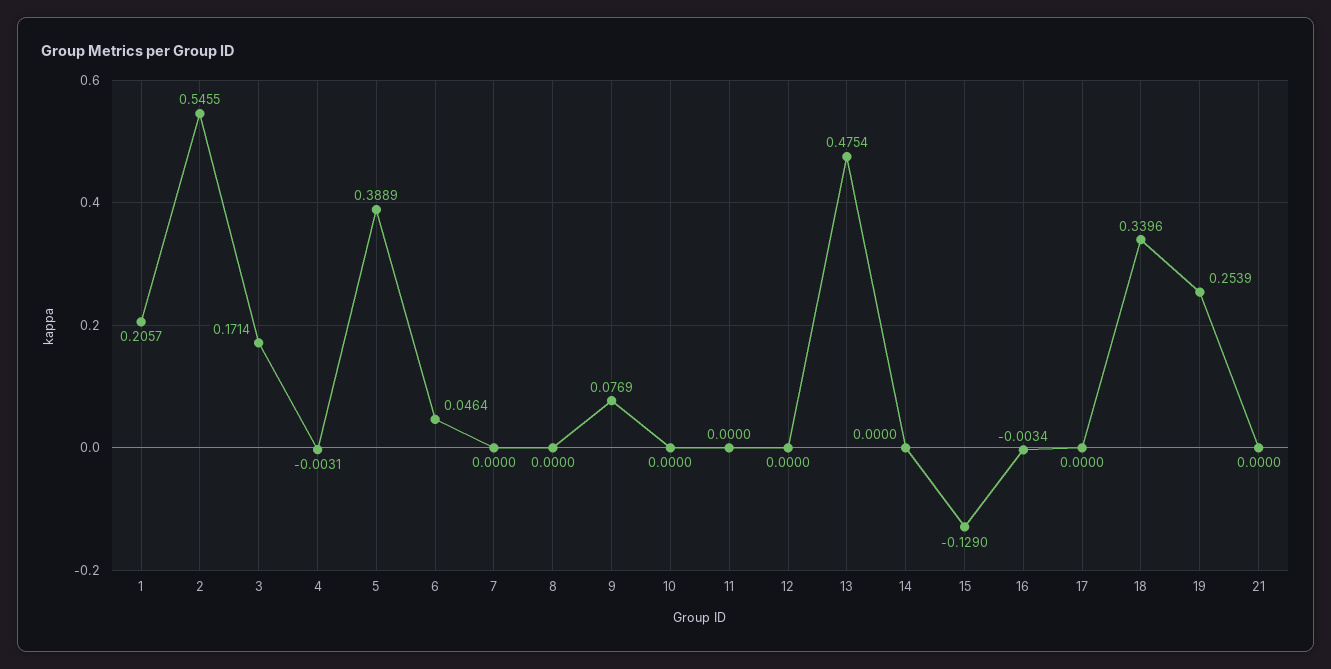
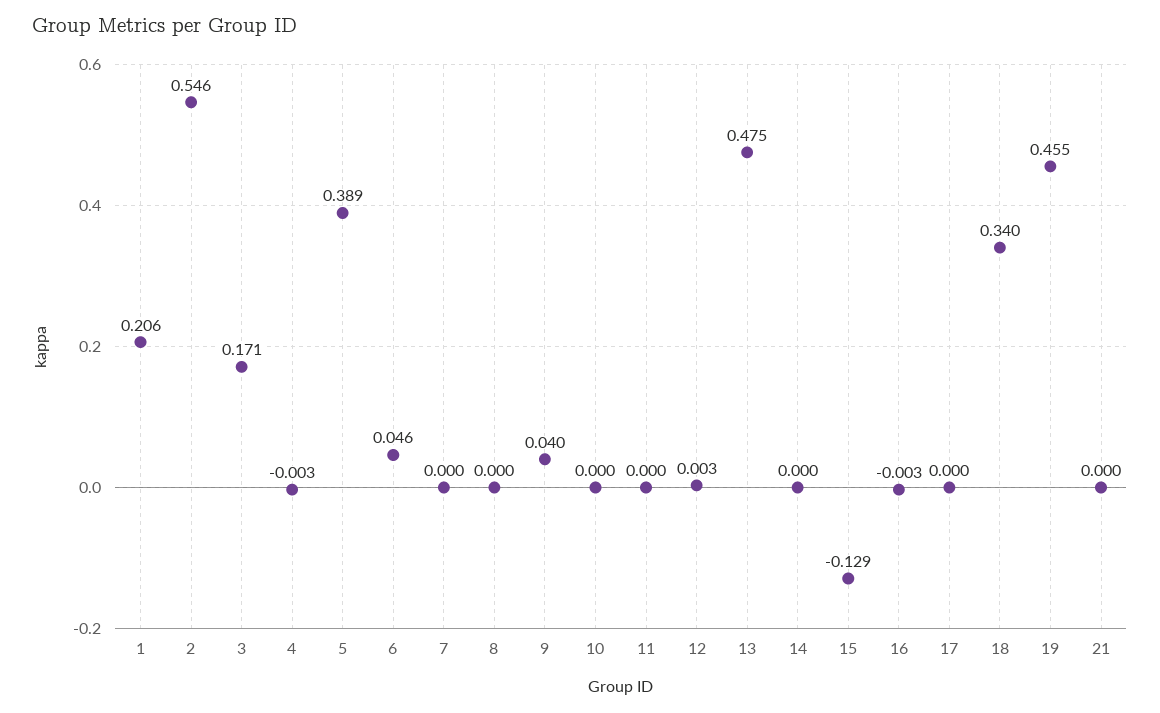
  {
    "1": 0.2057,
    "2": 0.5455,
    "3": 0.1714,
    "4": -0.0031,
    "5": 0.3889,
    "6": 0.0464,
    "7": 0,
    "8": 0,
-   "9": 0.0769,
+   "9": 0.04,
    "10": 0,
    "11": 0,
-   "12": 0,
+   "12": 0.003,
    "13": 0.4754,
    "14": 0,
    "15": -0.129,
    "16": -0.0034,
    "17": 0,
    "18": 0.3396,
-   "19": 0.2539,
+   "19": 0.455,
    "21": 0
  }

